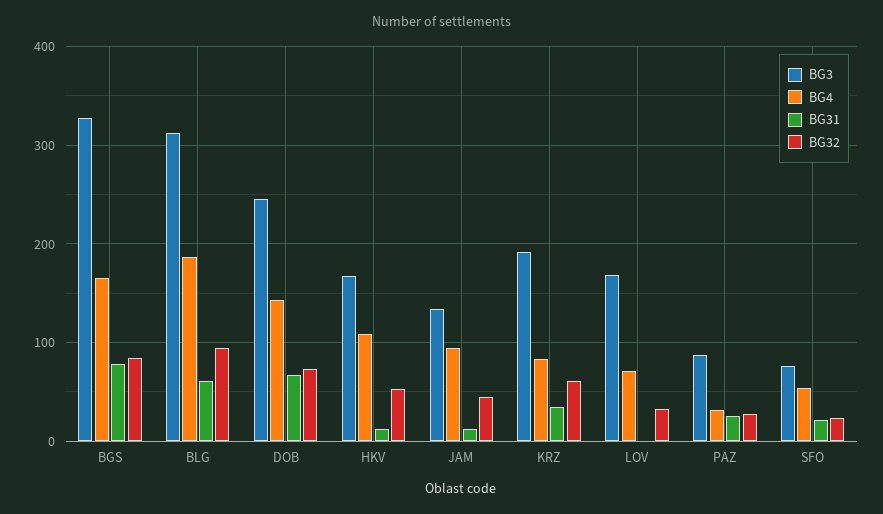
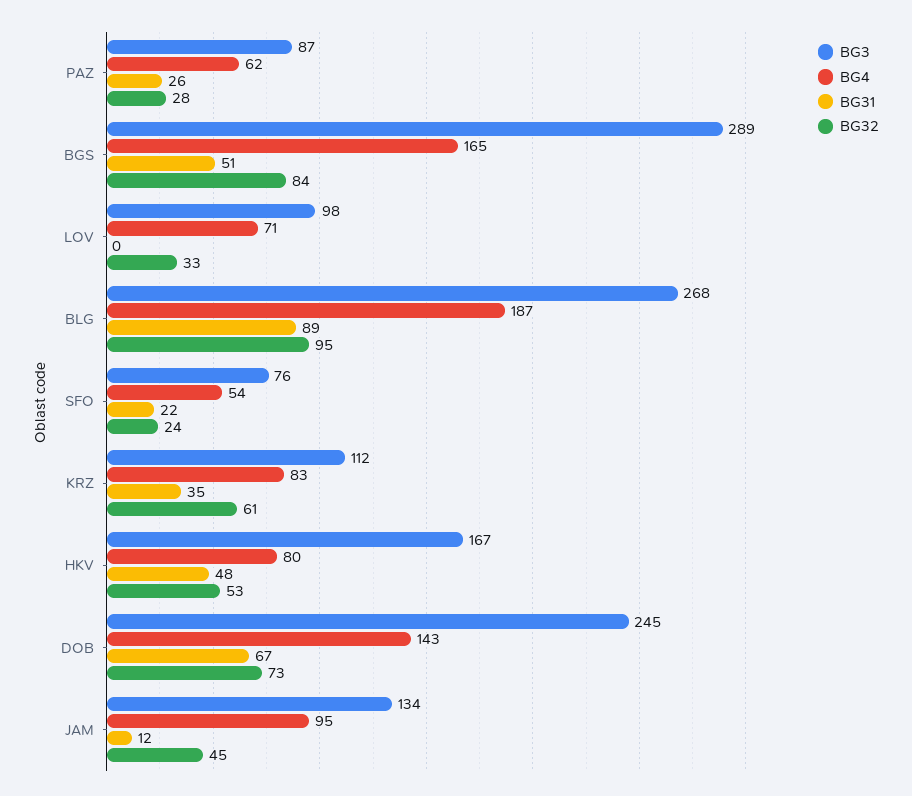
  {
    "BG3": {
-     "BGS": 330,
+     "BGS": 289,
-     "BLG": 310,
+     "BLG": 268,
      "DOB": 245,
      "HKV": 167,
      "JAM": 134,
-     "KRZ": 190,
+     "KRZ": 112,
-     "LOV": 170,
+     "LOV": 98,
      "PAZ": 87,
      "SFO": 76
    },
    "BG4": {
      "BGS": 165,
      "BLG": 187,
      "DOB": 143,
-     "HKV": 110,
+     "HKV": 80,
      "JAM": 95,
      "KRZ": 83,
      "LOV": 71,
-     "PAZ": 30,
+     "PAZ": 62,
      "SFO": 54
    },
    "BG31": {
-     "BGS": 80,
+     "BGS": 51,
-     "BLG": 60,
+     "BLG": 89,
      "DOB": 67,
-     "HKV": 10,
+     "HKV": 48,
      "JAM": 12,
      "KRZ": 35,
      "LOV": 0,
      "PAZ": 26,
      "SFO": 22
    },
    "BG32": {
      "BGS": 84,
      "BLG": 95,
      "DOB": 73,
      "HKV": 53,
      "JAM": 45,
      "KRZ": 61,
      "LOV": 33,
      "PAZ": 28,
      "SFO": 24
    }
  }

